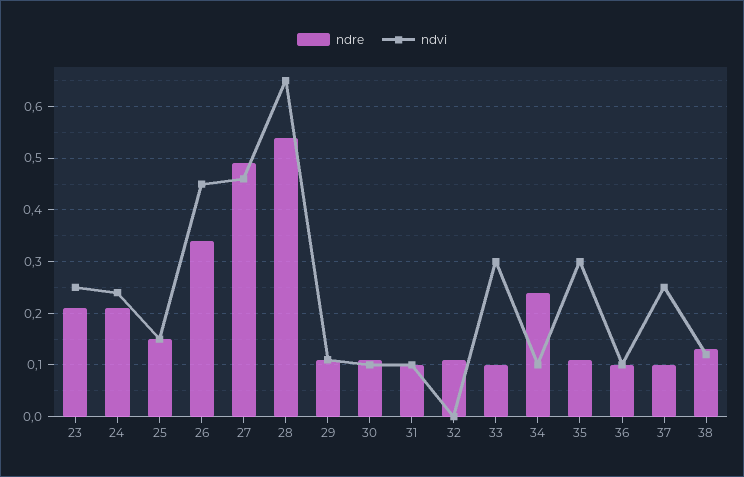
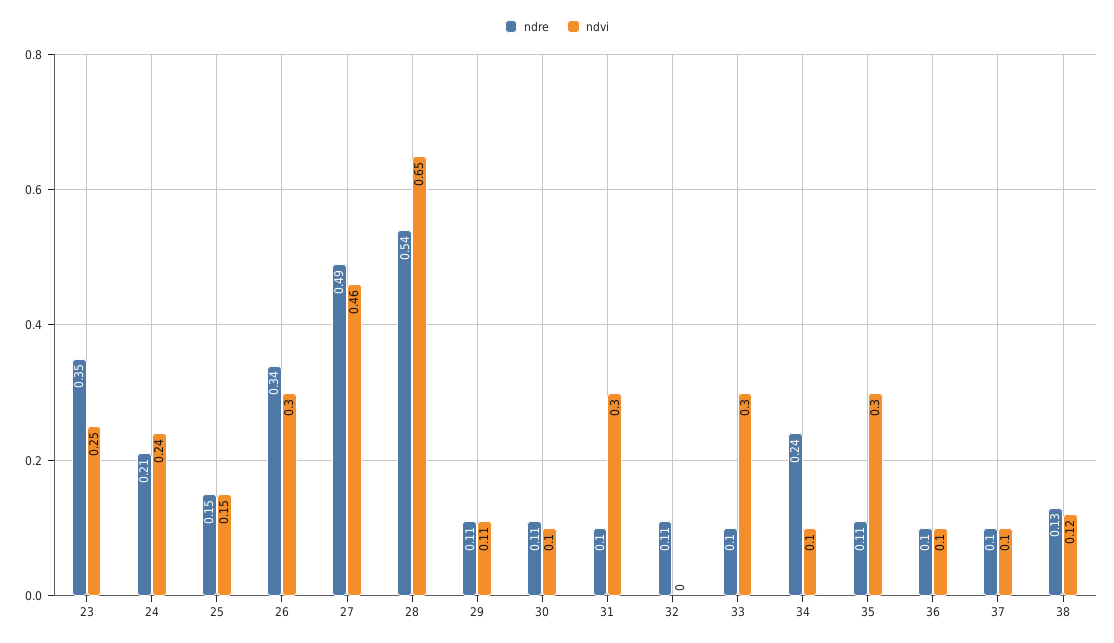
  {
    "ndre": {
-     "23": 0.2,
+     "23": 0.35,
      "24": 0.21,
      "25": 0.15,
      "26": 0.34,
      "27": 0.49,
      "28": 0.54,
      "29": 0.11,
      "30": 0.11,
      "31": 0.1,
      "32": 0.11,
      "33": 0.1,
      "34": 0.24,
      "35": 0.11,
      "36": 0.1,
      "37": 0.1,
      "38": 0.13
    },
    "ndvi": {
      "23": 0.25,
      "24": 0.24,
      "25": 0.15,
-     "26": 0.45,
+     "26": 0.3,
      "27": 0.46,
      "28": 0.65,
      "29": 0.11,
      "30": 0.1,
-     "31": 0.1,
+     "31": 0.3,
      "32": 0,
      "33": 0.3,
      "34": 0.1,
      "35": 0.3,
      "36": 0.1,
-     "37": 0.25,
+     "37": 0.1,
      "38": 0.12
    }
  }

